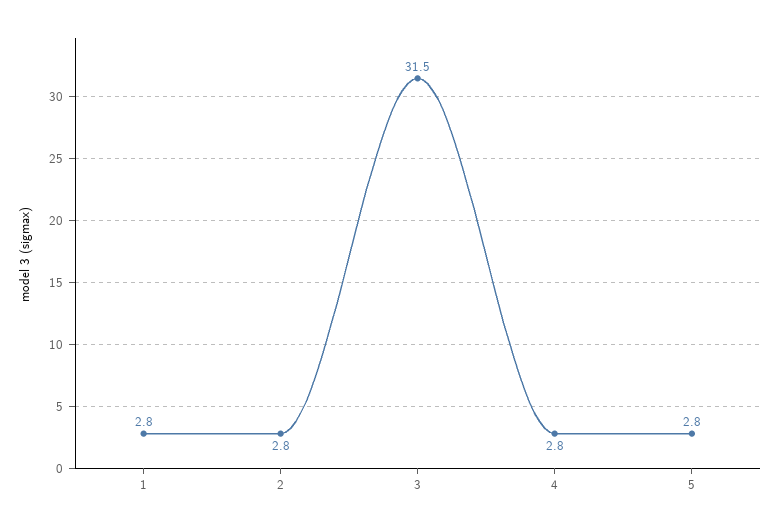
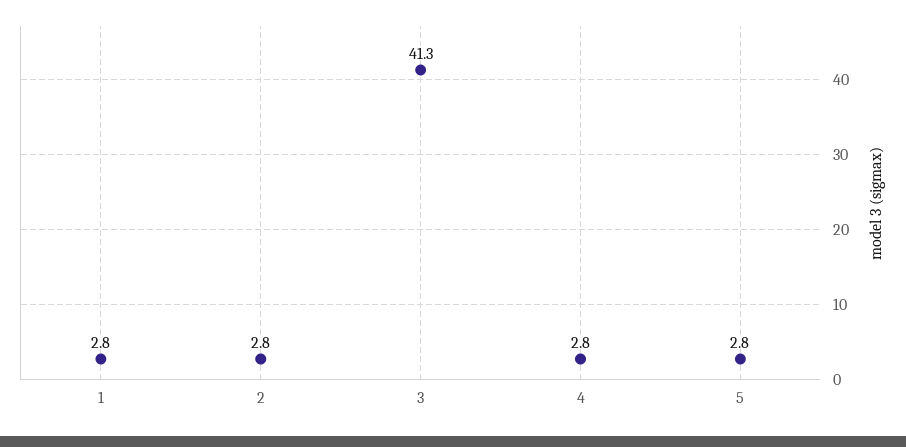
  {
    "1": 2.8,
    "2": 2.8,
-   "3": 31.5,
+   "3": 41.3,
    "4": 2.8,
    "5": 2.8
  }

